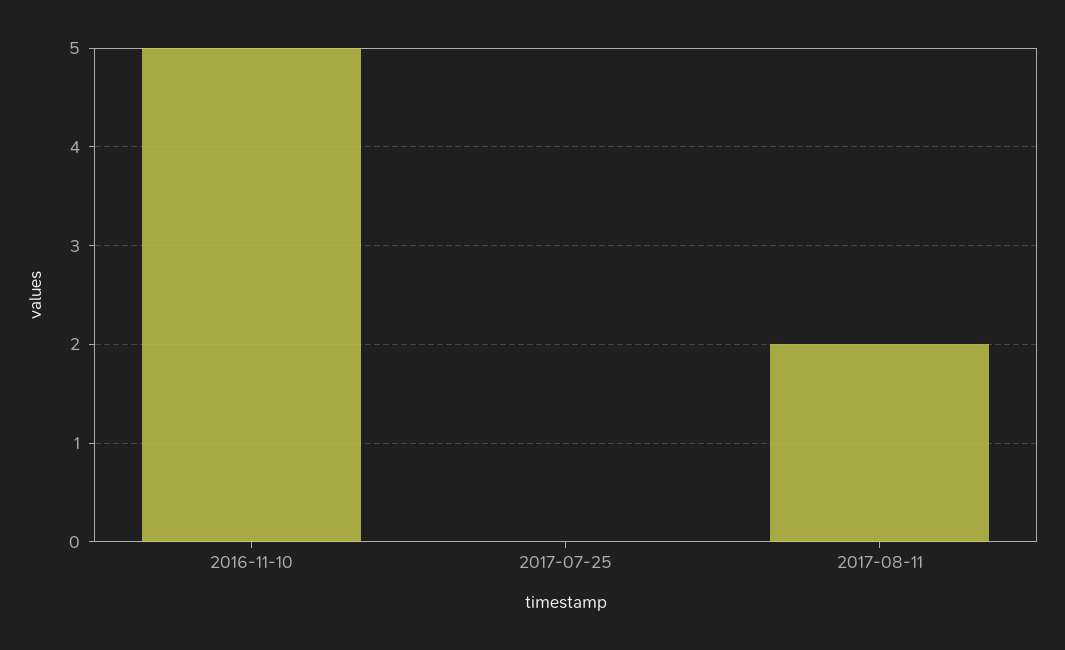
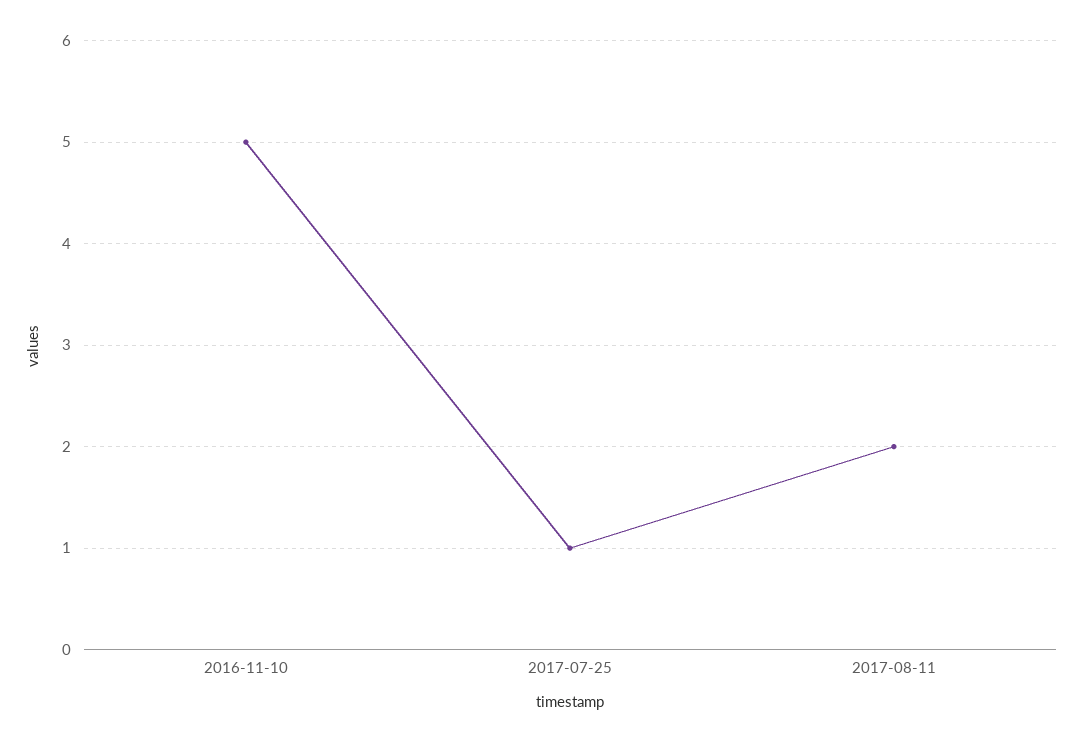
  {
    "2016-11-10": 5,
-   "2017-07-25": 0,
+   "2017-07-25": 1,
    "2017-08-11": 2
  }

